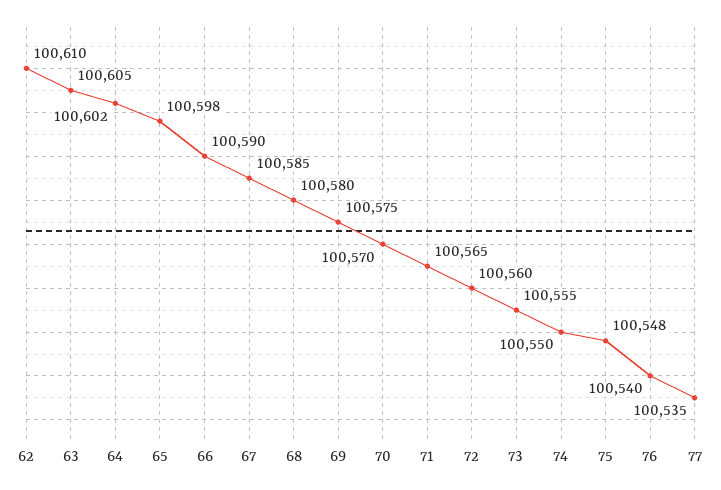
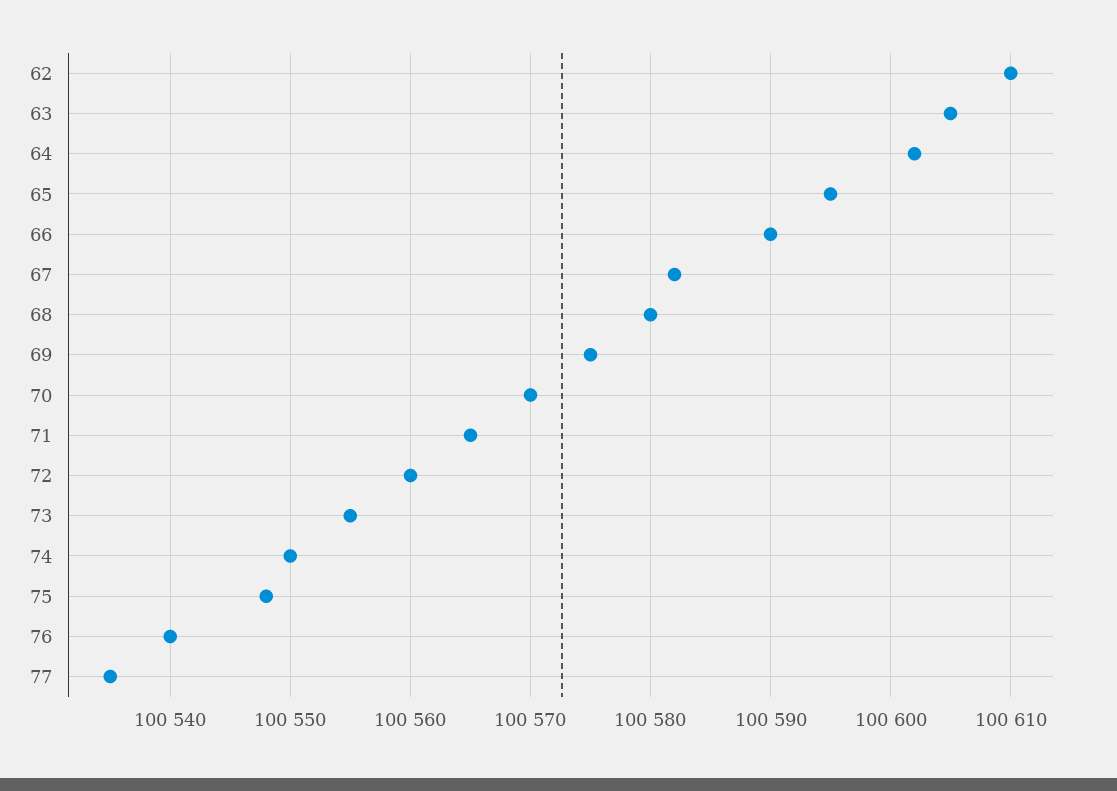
  {
    "62": 100610,
    "63": 100605,
    "64": 100602,
-   "65": 100598,
+   "65": 100595,
    "66": 100590,
-   "67": 100585,
+   "67": 100582,
    "68": 100580,
    "69": 100575,
    "70": 100570,
    "71": 100565,
    "72": 100560,
    "73": 100555,
    "74": 100550,
    "75": 100548,
    "76": 100540,
    "77": 100535
  }

